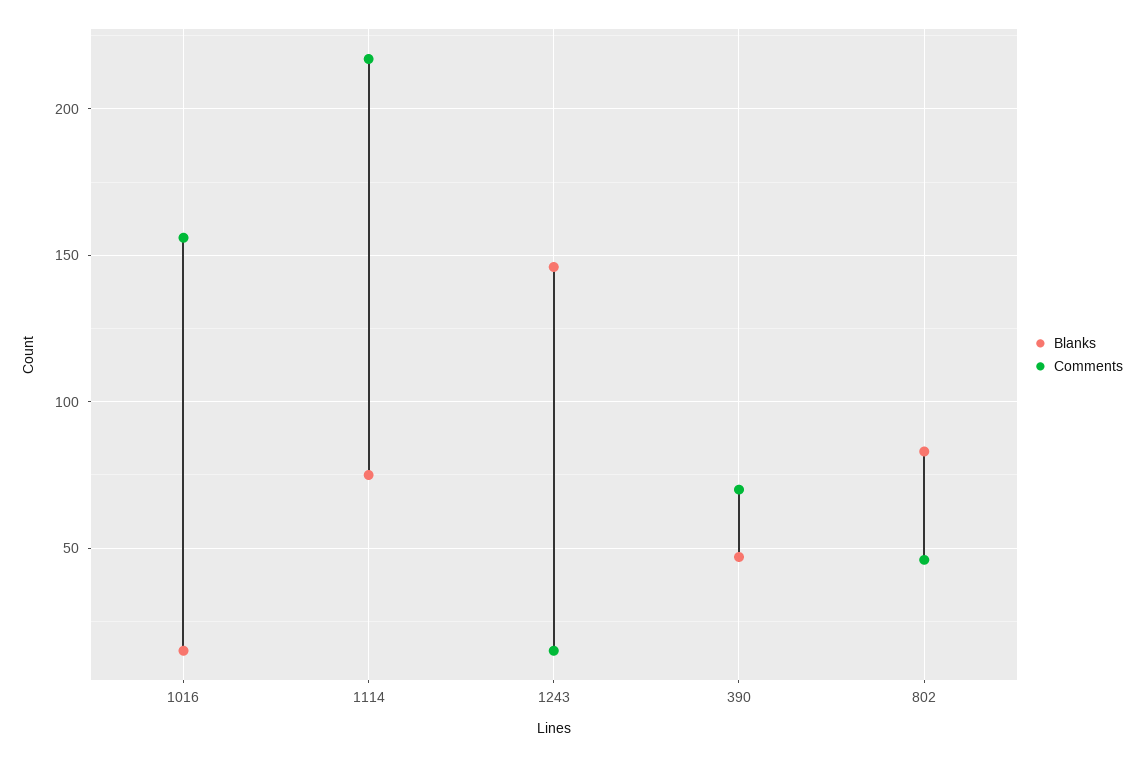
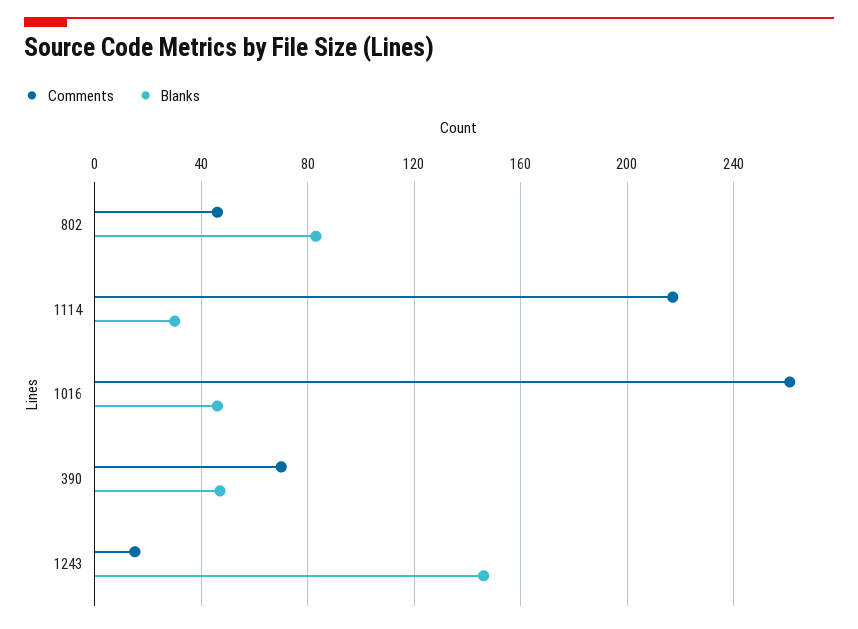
  {
    "Blanks": {
-     "1016": 15,
+     "1016": 45,
-     "1114": 75,
+     "1114": 30,
      "1243": 145,
      "390": 45,
      "802": 85
    },
    "Comments": {
-     "1016": 155,
+     "1016": 260,
      "1114": 215,
      "1243": 15,
      "390": 70,
      "802": 45
    }
  }

